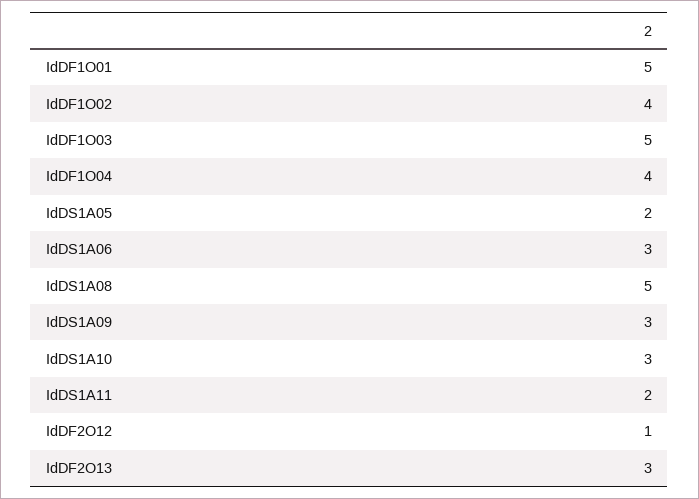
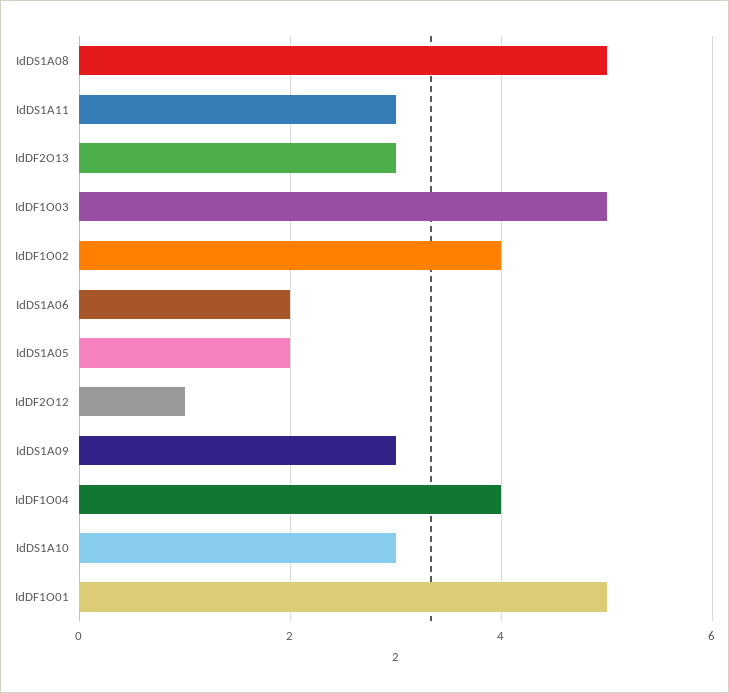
  {
    "IdDF1O01": 5,
    "IdDF1O02": 4,
    "IdDF1O03": 5,
    "IdDF1O04": 4,
    "IdDS1A05": 2,
-   "IdDS1A06": 3,
+   "IdDS1A06": 2,
    "IdDS1A08": 5,
    "IdDS1A09": 3,
    "IdDS1A10": 3,
-   "IdDS1A11": 2,
+   "IdDS1A11": 3,
    "IdDF2O12": 1,
    "IdDF2O13": 3
  }

